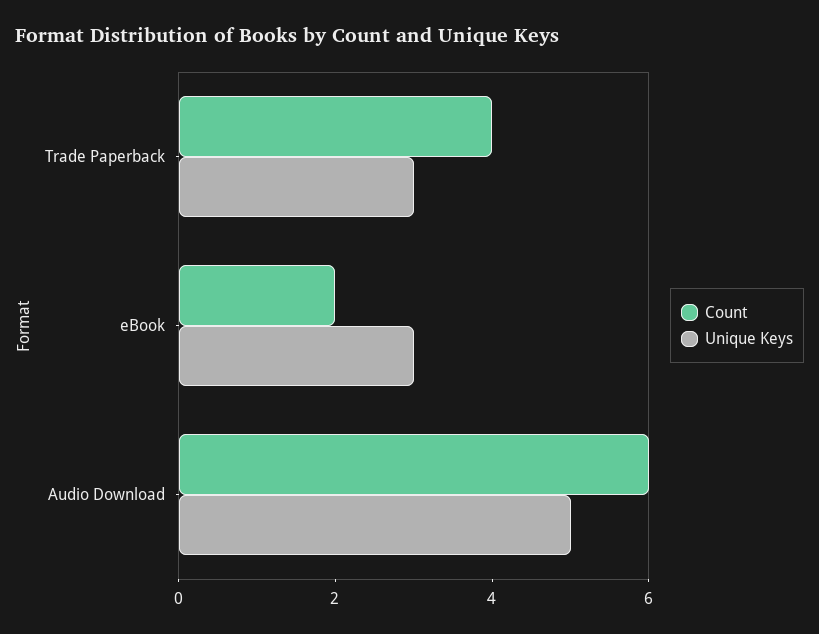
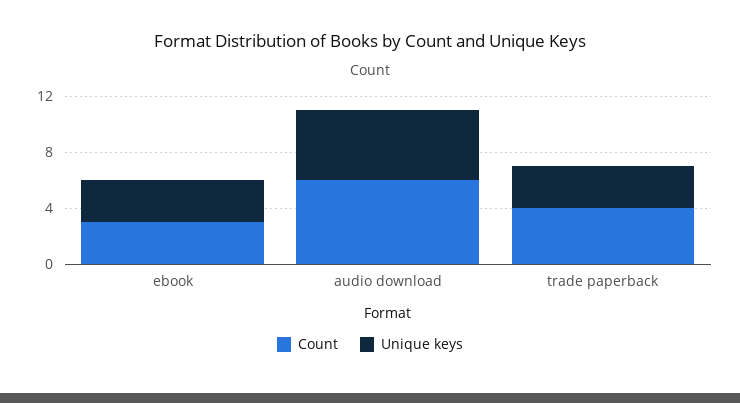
  {
    "Count": {
      "Trade Paperback": 4,
-     "eBook": 2,
+     "eBook": 3,
      "Audio Download": 6
    },
    "Unique Keys": {
      "Trade Paperback": 3,
      "eBook": 3,
      "Audio Download": 5
    }
  }

